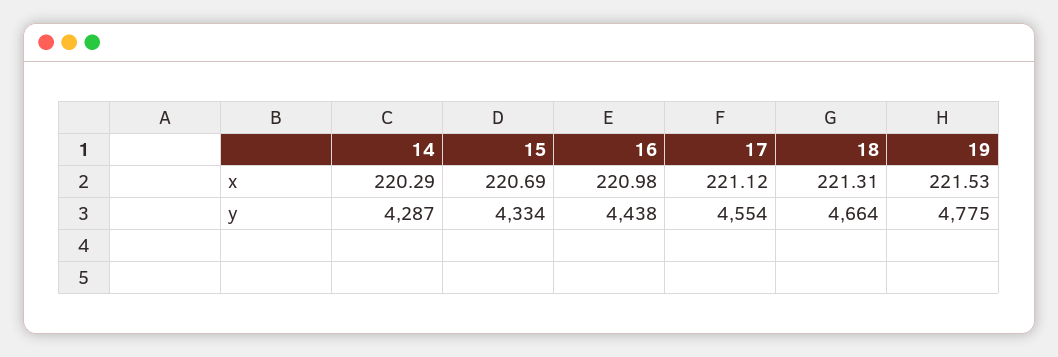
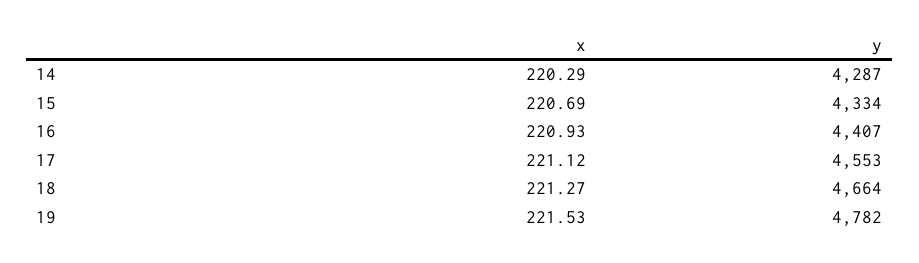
  {
    "14": {
      "x": 220.29,
      "y": 4287
    },
    "15": {
      "x": 220.69,
      "y": 4334
    },
    "16": {
-     "x": 220.98,
+     "x": 220.93,
-     "y": 4438
+     "y": 4407
    },
    "17": {
      "x": 221.12,
-     "y": 4554
+     "y": 4553
    },
    "18": {
-     "x": 221.31,
+     "x": 221.27,
      "y": 4664
    },
    "19": {
      "x": 221.53,
-     "y": 4775
+     "y": 4782
    }
  }

